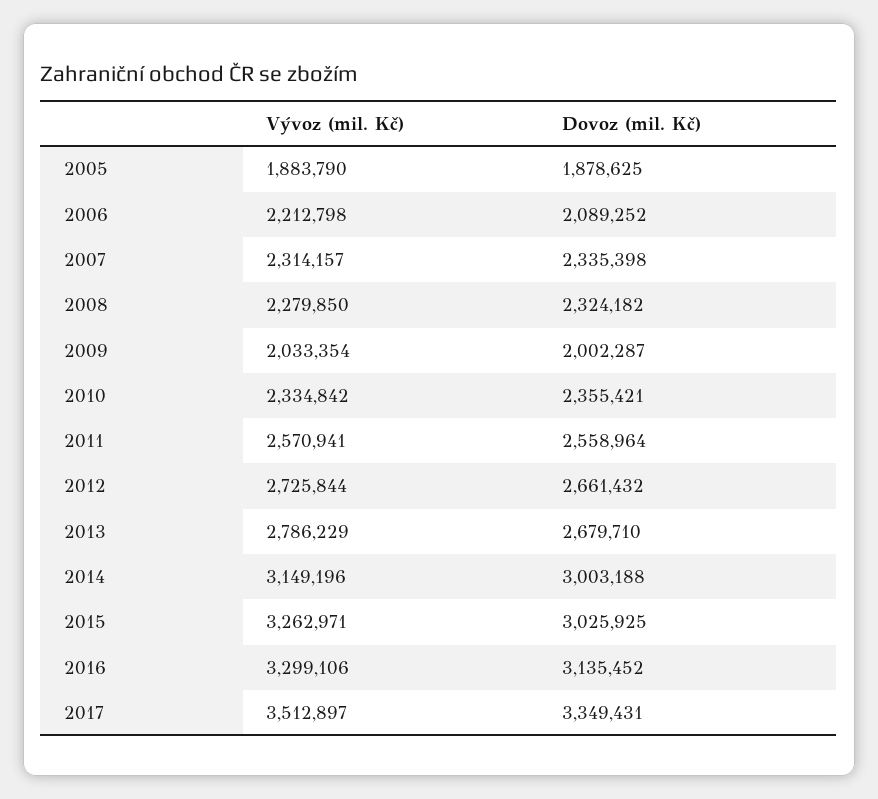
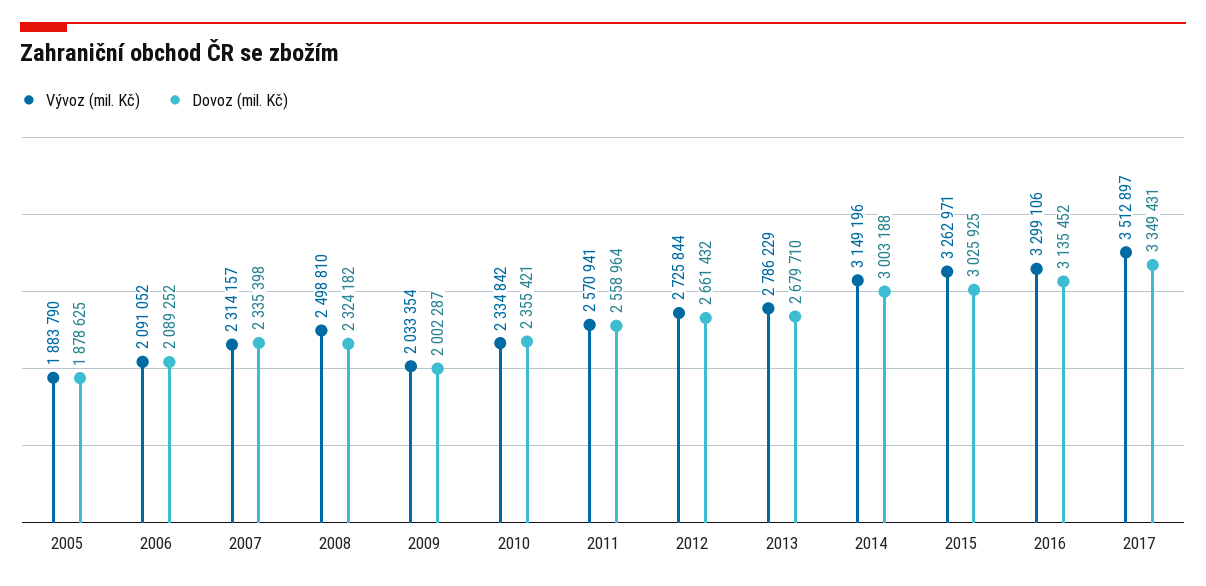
  {
    "Vývoz (mil. Kč)": {
      "2005": 1883790,
-     "2006": 2212798,
+     "2006": 2091052,
      "2007": 2314157,
-     "2008": 2279850,
+     "2008": 2498810,
      "2009": 2033354,
      "2010": 2334842,
      "2011": 2570941,
      "2012": 2725844,
      "2013": 2786229,
      "2014": 3149196,
      "2015": 3262971,
      "2016": 3299106,
      "2017": 3512897
    },
    "Dovoz (mil. Kč)": {
      "2005": 1878625,
      "2006": 2089252,
      "2007": 2335398,
      "2008": 2324182,
      "2009": 2002287,
      "2010": 2355421,
      "2011": 2558964,
      "2012": 2661432,
      "2013": 2679710,
      "2014": 3003188,
      "2015": 3025925,
      "2016": 3135452,
      "2017": 3349431
    }
  }

